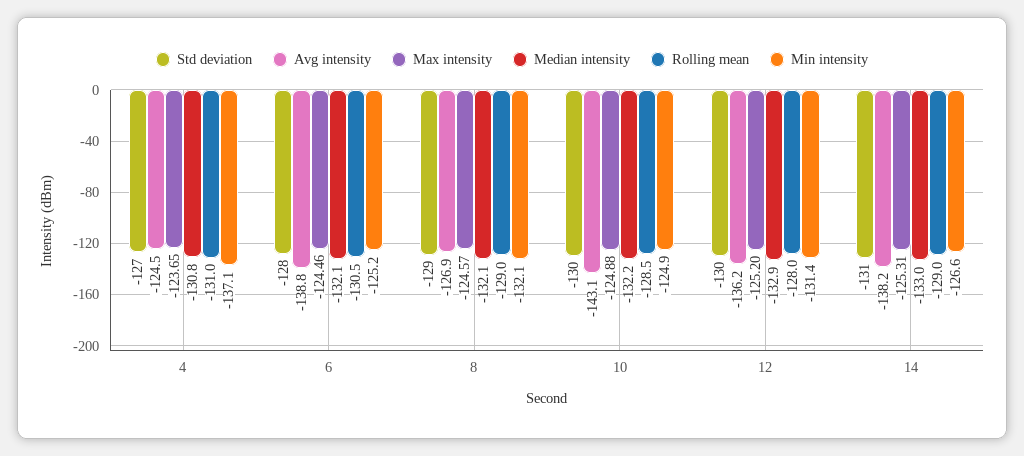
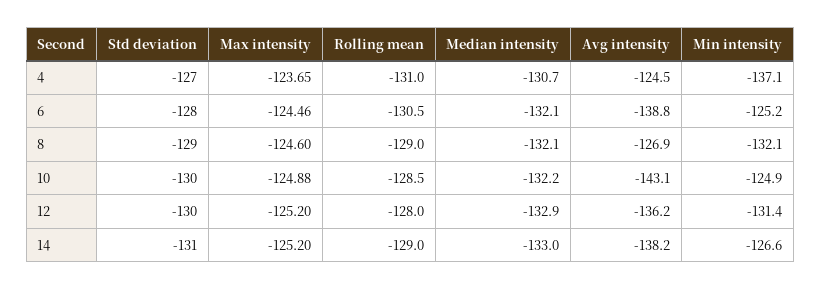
  {
    "Std deviation": {
      "4": -127,
      "6": -128,
      "8": -129,
      "10": -130,
      "12": -130,
      "14": -131
    },
    "Avg intensity": {
      "4": -124.5,
      "6": -138.8,
      "8": -126.9,
      "10": -143.1,
      "12": -136.2,
      "14": -138.2
    },
    "Max intensity": {
      "4": -123.65,
      "6": -124.46,
-     "8": -124.57,
+     "8": -124.6,
      "10": -124.88,
      "12": -125.2,
-     "14": -125.31
+     "14": -125.2
    },
    "Median intensity": {
-     "4": -130.8,
+     "4": -130.7,
      "6": -132.1,
      "8": -132.1,
      "10": -132.2,
      "12": -132.9,
      "14": -133
    },
    "Rolling mean": {
      "4": -131,
      "6": -130.5,
      "8": -129,
      "10": -128.5,
      "12": -128,
      "14": -129
    },
    "Min intensity": {
      "4": -137.1,
      "6": -125.2,
      "8": -132.1,
      "10": -124.9,
      "12": -131.4,
      "14": -126.6
    }
  }

